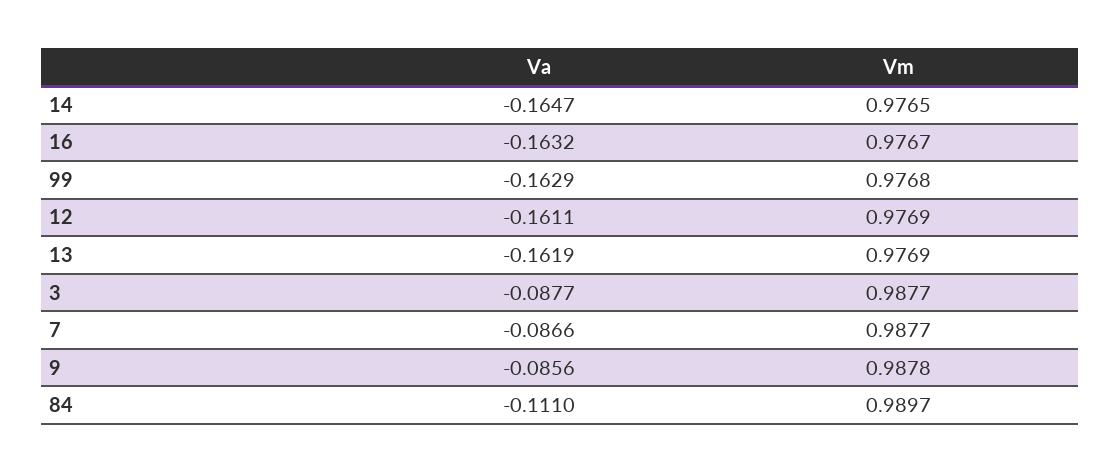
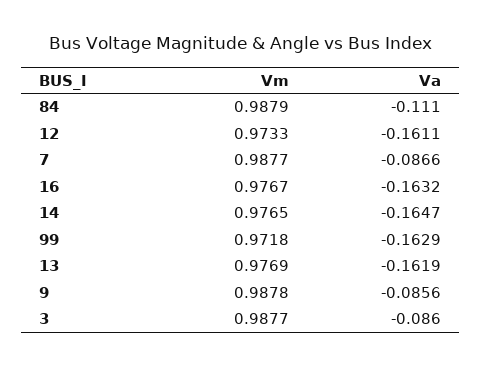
  {
    "Va": {
      "14": -0.1647,
      "16": -0.1632,
      "99": -0.1629,
      "12": -0.1611,
      "13": -0.1619,
-     "3": -0.0877,
+     "3": -0.086,
      "7": -0.0866,
      "9": -0.0856,
      "84": -0.111
    },
    "Vm": {
      "14": 0.9765,
      "16": 0.9767,
-     "99": 0.9768,
+     "99": 0.9718,
-     "12": 0.9769,
+     "12": 0.9733,
      "13": 0.9769,
      "3": 0.9877,
      "7": 0.9877,
      "9": 0.9878,
-     "84": 0.9897
+     "84": 0.9879
    }
  }

